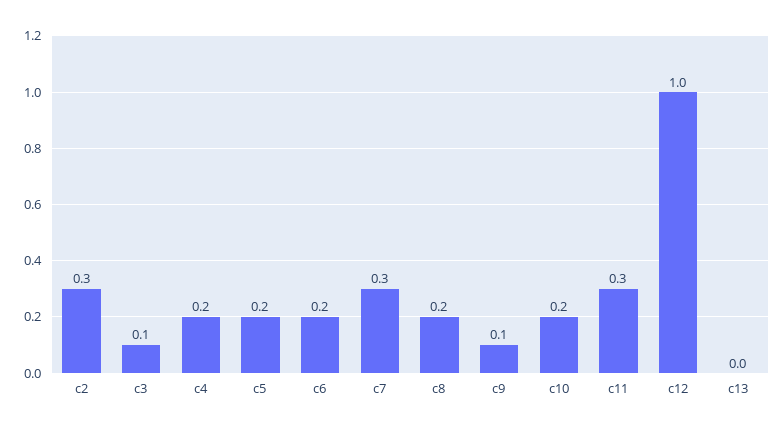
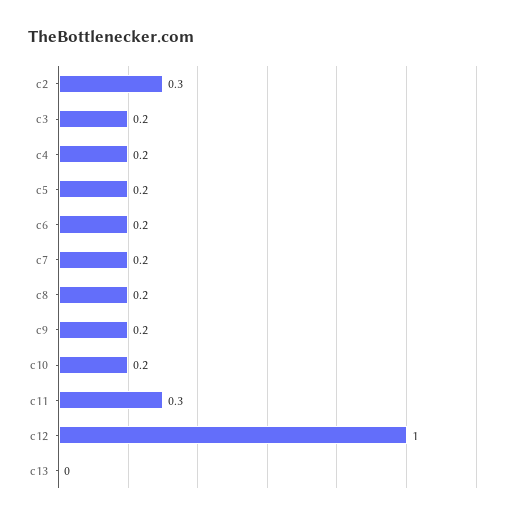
  {
    "c2": 0.3,
-   "c3": 0.1,
+   "c3": 0.2,
    "c4": 0.2,
    "c5": 0.2,
    "c6": 0.2,
-   "c7": 0.3,
+   "c7": 0.2,
    "c8": 0.2,
-   "c9": 0.1,
+   "c9": 0.2,
    "c10": 0.2,
    "c11": 0.3,
    "c12": 1,
    "c13": 0
  }

